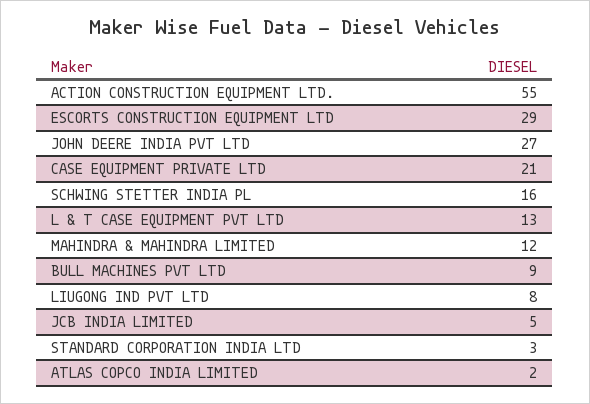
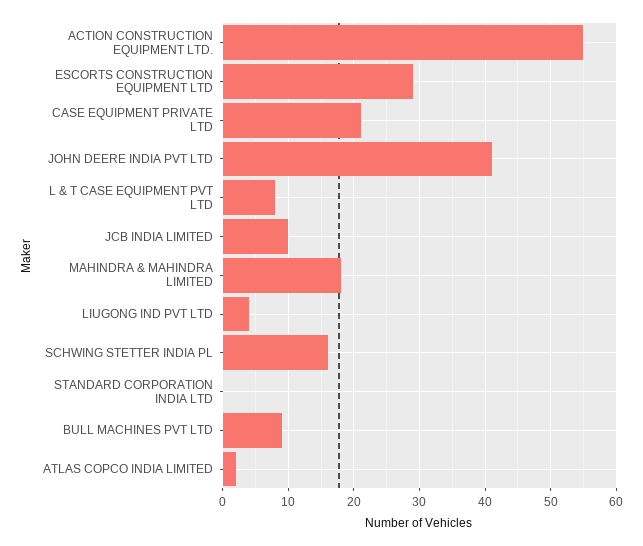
  {
    "ACTION CONSTRUCTION EQUIPMENT LTD.": 55,
    "ESCORTS CONSTRUCTION EQUIPMENT LTD": 29,
-   "JOHN DEERE INDIA PVT LTD": 27,
+   "JOHN DEERE INDIA PVT LTD": 41,
    "CASE EQUIPMENT PRIVATE LTD": 21,
    "SCHWING STETTER INDIA PL": 16,
-   "L & T CASE EQUIPMENT PVT LTD": 13,
+   "L & T CASE EQUIPMENT PVT LTD": 8,
-   "MAHINDRA & MAHINDRA LIMITED": 12,
+   "MAHINDRA & MAHINDRA LIMITED": 18,
    "BULL MACHINES PVT LTD": 9,
-   "LIUGONG IND PVT LTD": 8,
+   "LIUGONG IND PVT LTD": 4,
-   "JCB INDIA LIMITED": 5,
+   "JCB INDIA LIMITED": 10,
-   "STANDARD CORPORATION INDIA LTD": 3,
+   "STANDARD CORPORATION INDIA LTD": 0,
    "ATLAS COPCO INDIA LIMITED": 2
  }

